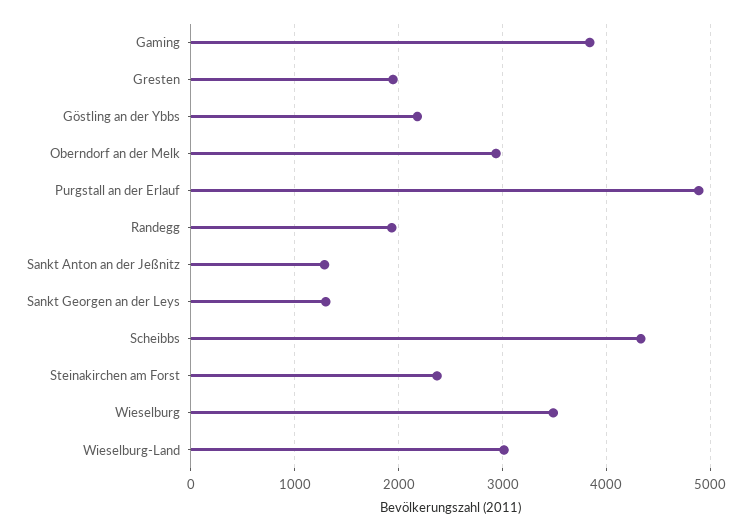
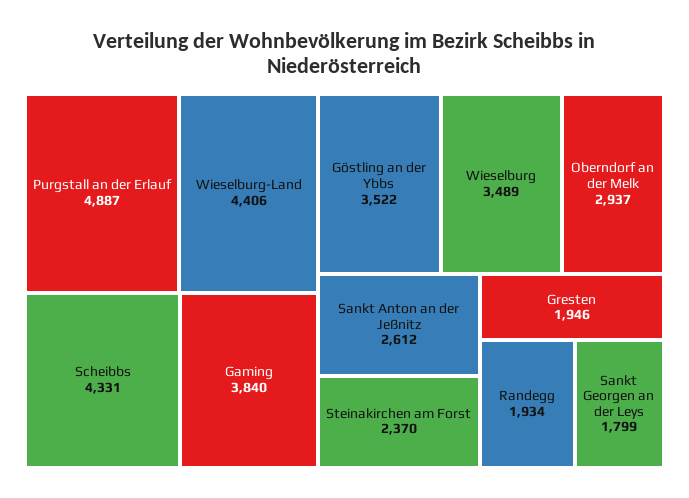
  {
    "Gaming": 3840,
    "Gresten": 1946,
-   "Göstling an der Ybbs": 2200,
+   "Göstling an der Ybbs": 3522,
    "Oberndorf an der Melk": 2937,
    "Purgstall an der Erlauf": 4887,
    "Randegg": 1934,
-   "Sankt Anton an der Jeßnitz": 1300,
+   "Sankt Anton an der Jeßnitz": 2612,
-   "Sankt Georgen an der Leys": 1300,
+   "Sankt Georgen an der Leys": 1799,
    "Scheibbs": 4331,
    "Steinakirchen am Forst": 2370,
    "Wieselburg": 3489,
-   "Wieselburg-Land": 3000
+   "Wieselburg-Land": 4406
  }

